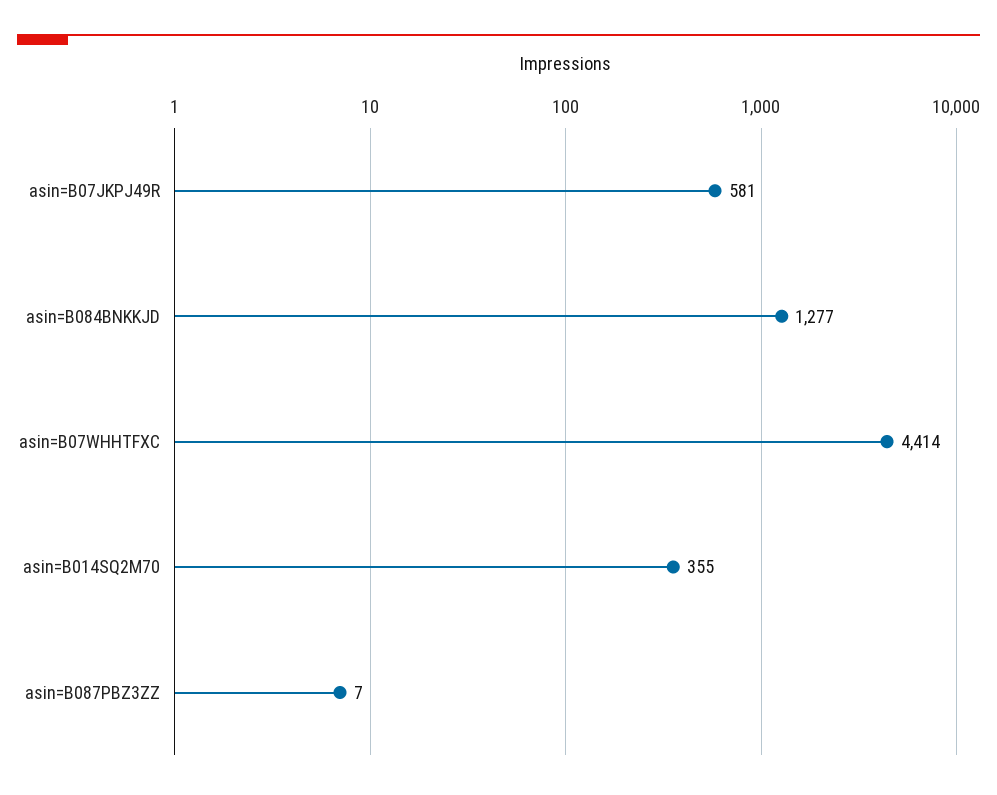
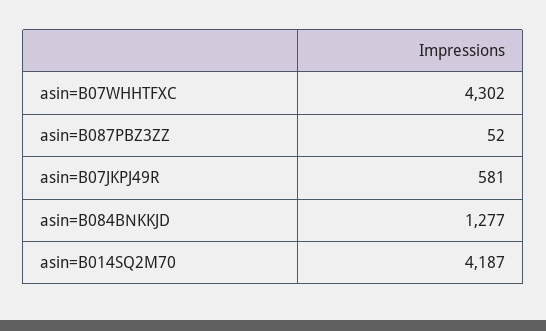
  {
    "asin=B07JKPJ49R": 581,
    "asin=B084BNKKJD": 1277,
-   "asin=B07WHHTFXC": 4414,
+   "asin=B07WHHTFXC": 4302,
-   "asin=B014SQ2M70": 355,
+   "asin=B014SQ2M70": 4187,
-   "asin=B087PBZ3ZZ": 7
+   "asin=B087PBZ3ZZ": 52
  }

